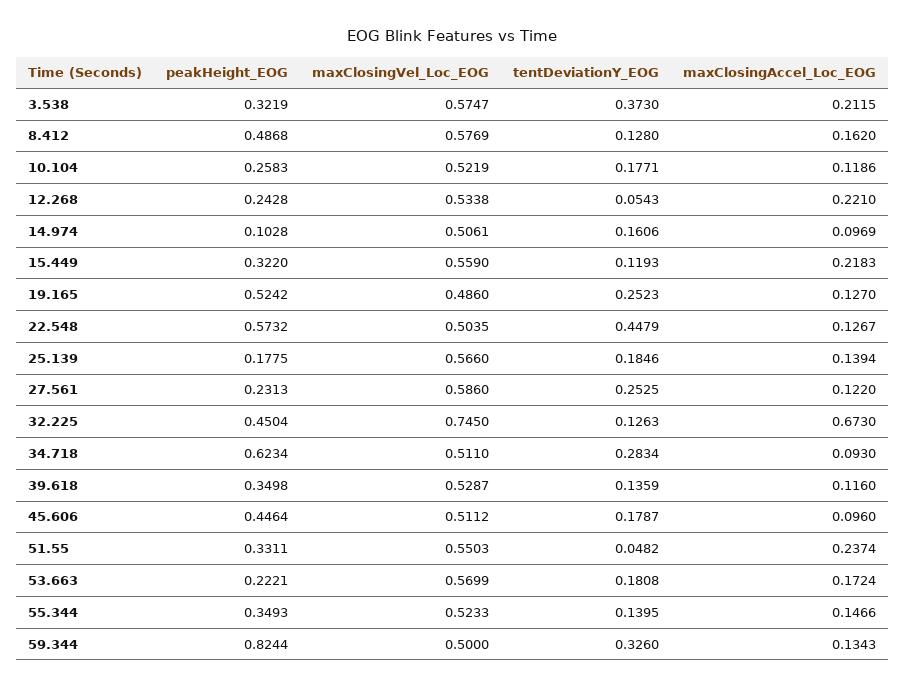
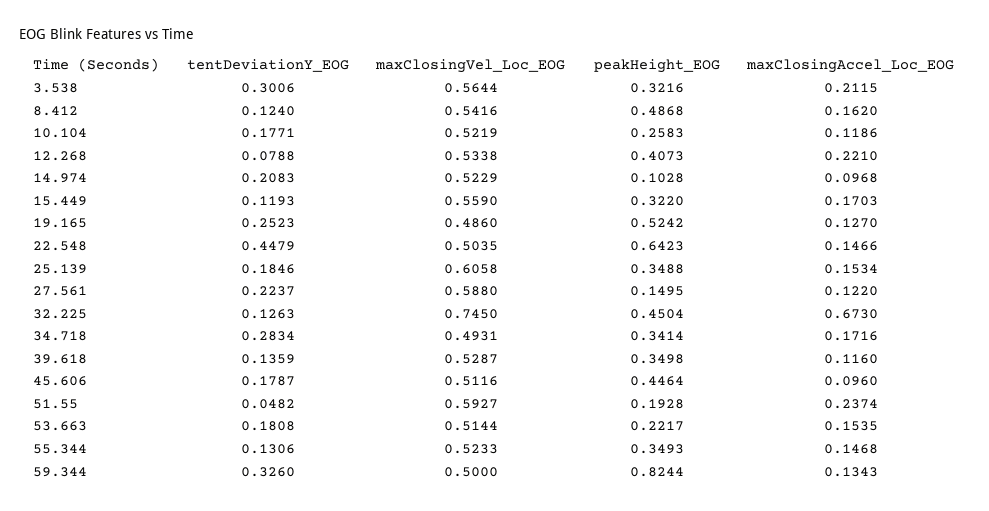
  {
    "peakHeight_EOG": {
-     "3.538": 0.3219,
+     "3.538": 0.3216,
      "8.412": 0.4868,
      "10.104": 0.2583,
-     "12.268": 0.2428,
+     "12.268": 0.4073,
      "14.974": 0.1028,
      "15.449": 0.322,
      "19.165": 0.5242,
-     "22.548": 0.5732,
+     "22.548": 0.6423,
-     "25.139": 0.1775,
+     "25.139": 0.3488,
-     "27.561": 0.2313,
+     "27.561": 0.1495,
      "32.225": 0.4504,
-     "34.718": 0.6234,
+     "34.718": 0.3414,
      "39.618": 0.3498,
      "45.606": 0.4464,
-     "51.55": 0.3311,
+     "51.55": 0.1928,
-     "53.663": 0.2221,
+     "53.663": 0.2217,
      "55.344": 0.3493,
      "59.344": 0.8244
    },
    "maxClosingVel_Loc_EOG": {
-     "3.538": 0.5747,
+     "3.538": 0.5644,
-     "8.412": 0.5769,
+     "8.412": 0.5416,
      "10.104": 0.5219,
      "12.268": 0.5338,
-     "14.974": 0.5061,
+     "14.974": 0.5229,
      "15.449": 0.559,
      "19.165": 0.486,
      "22.548": 0.5035,
-     "25.139": 0.566,
+     "25.139": 0.6058,
-     "27.561": 0.586,
+     "27.561": 0.588,
      "32.225": 0.745,
-     "34.718": 0.511,
+     "34.718": 0.4931,
      "39.618": 0.5287,
-     "45.606": 0.5112,
+     "45.606": 0.5116,
-     "51.55": 0.5503,
+     "51.55": 0.5927,
-     "53.663": 0.5699,
+     "53.663": 0.5144,
      "55.344": 0.5233,
      "59.344": 0.5
    },
    "tentDeviationY_EOG": {
-     "3.538": 0.373,
+     "3.538": 0.3006,
-     "8.412": 0.128,
+     "8.412": 0.124,
      "10.104": 0.1771,
-     "12.268": 0.0543,
+     "12.268": 0.0788,
-     "14.974": 0.1606,
+     "14.974": 0.2083,
      "15.449": 0.1193,
      "19.165": 0.2523,
      "22.548": 0.4479,
      "25.139": 0.1846,
-     "27.561": 0.2525,
+     "27.561": 0.2237,
      "32.225": 0.1263,
      "34.718": 0.2834,
      "39.618": 0.1359,
      "45.606": 0.1787,
      "51.55": 0.0482,
      "53.663": 0.1808,
-     "55.344": 0.1395,
+     "55.344": 0.1306,
      "59.344": 0.326
    },
    "maxClosingAccel_Loc_EOG": {
      "3.538": 0.2115,
      "8.412": 0.162,
      "10.104": 0.1186,
      "12.268": 0.221,
-     "14.974": 0.0969,
+     "14.974": 0.0968,
-     "15.449": 0.2183,
+     "15.449": 0.1703,
      "19.165": 0.127,
-     "22.548": 0.1267,
+     "22.548": 0.1466,
-     "25.139": 0.1394,
+     "25.139": 0.1534,
      "27.561": 0.122,
      "32.225": 0.673,
-     "34.718": 0.093,
+     "34.718": 0.1716,
      "39.618": 0.116,
      "45.606": 0.096,
      "51.55": 0.2374,
-     "53.663": 0.1724,
+     "53.663": 0.1535,
-     "55.344": 0.1466,
+     "55.344": 0.1468,
      "59.344": 0.1343
    }
  }

